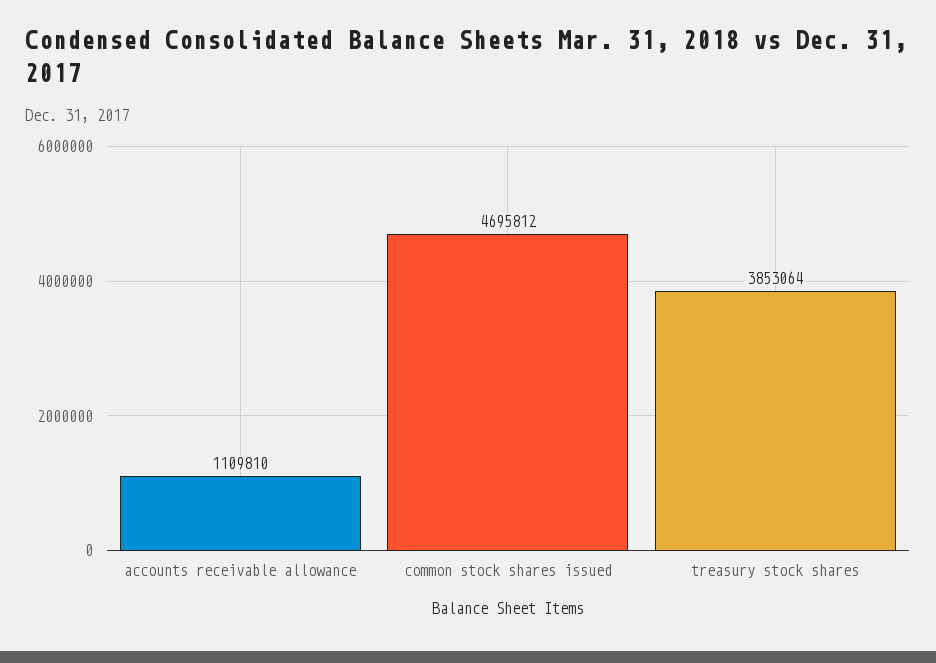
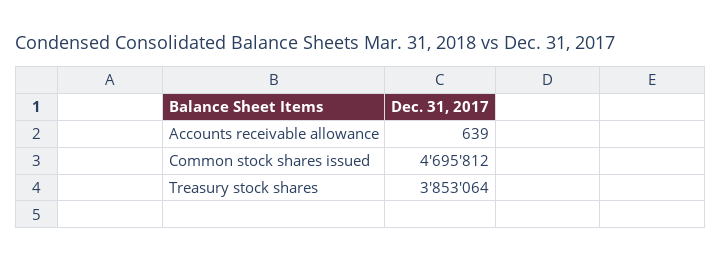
  {
-   "accounts receivable allowance": 1109810,
+   "accounts receivable allowance": 639,
    "common stock shares issued": 4695812,
    "treasury stock shares": 3853064
  }

